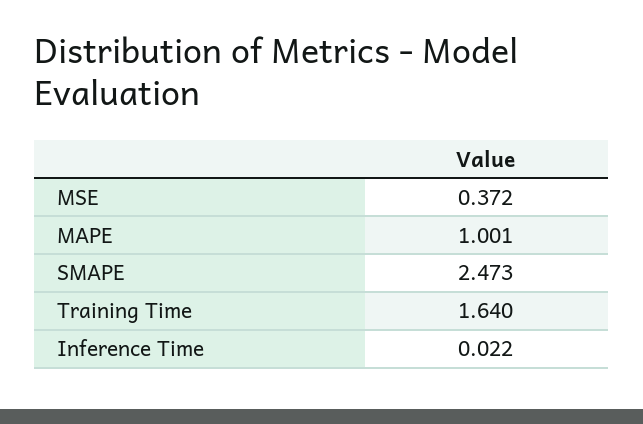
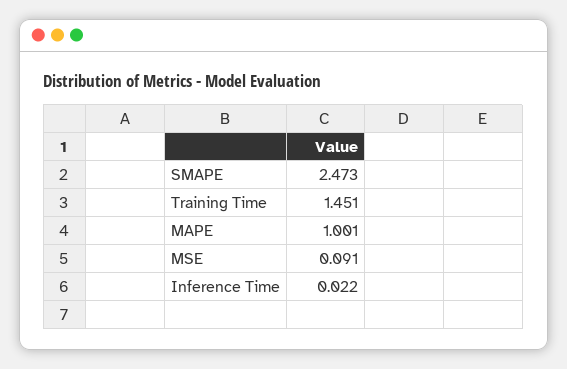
  {
-   "MSE": 0.372,
+   "MSE": 0.091,
    "MAPE": 1.001,
    "SMAPE": 2.473,
-   "Training Time": 1.64,
+   "Training Time": 1.451,
    "Inference Time": 0.022
  }

